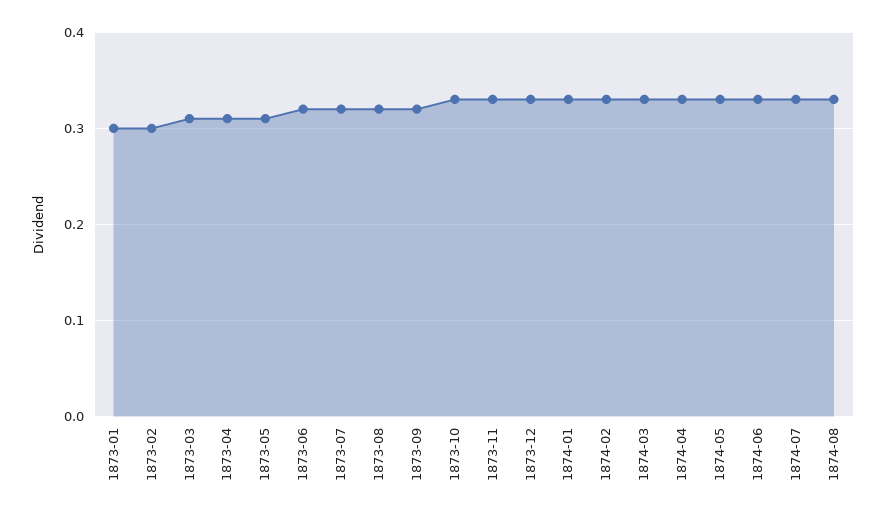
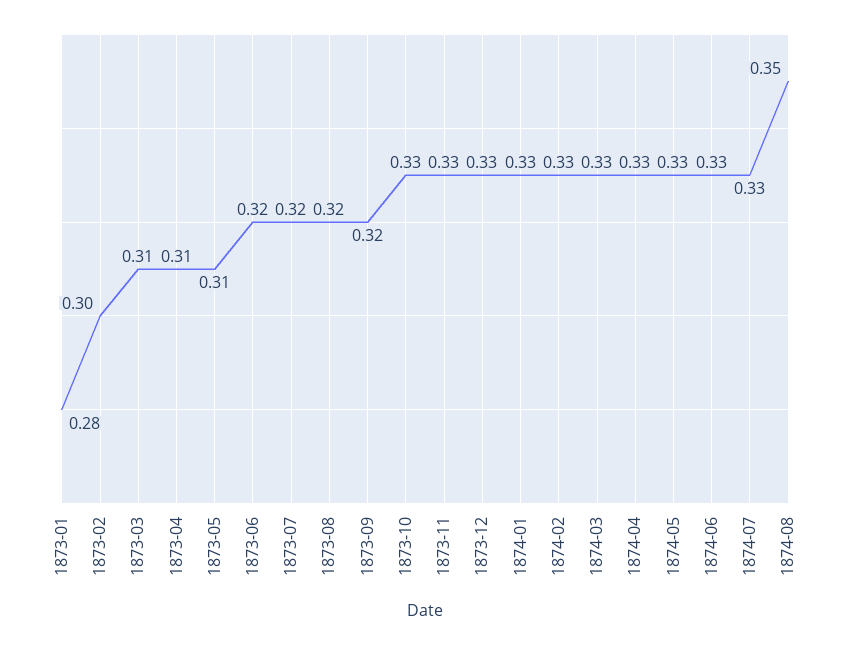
  {
-   "1873-01": 0.3,
+   "1873-01": 0.28,
    "1873-02": 0.3,
    "1873-03": 0.31,
    "1873-04": 0.31,
    "1873-05": 0.31,
    "1873-06": 0.32,
    "1873-07": 0.32,
    "1873-08": 0.32,
    "1873-09": 0.32,
    "1873-10": 0.33,
    "1873-11": 0.33,
    "1873-12": 0.33,
    "1874-01": 0.33,
    "1874-02": 0.33,
    "1874-03": 0.33,
    "1874-04": 0.33,
    "1874-05": 0.33,
    "1874-06": 0.33,
    "1874-07": 0.33,
-   "1874-08": 0.33
+   "1874-08": 0.35
  }

